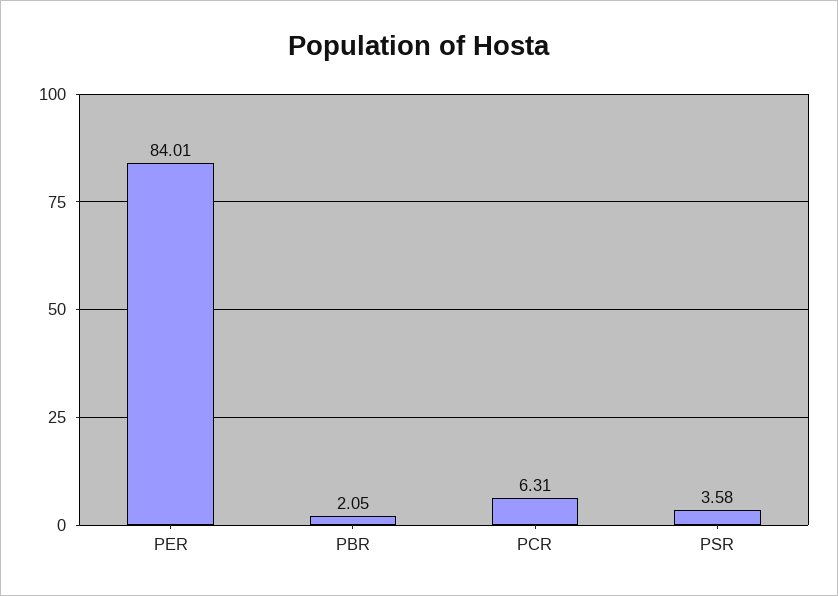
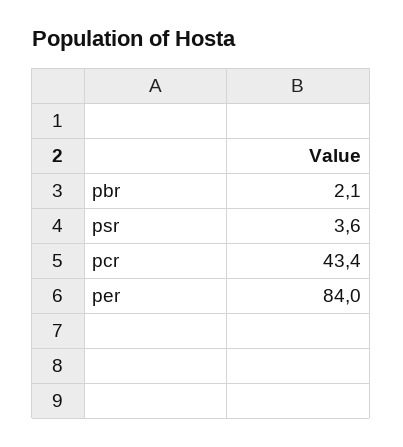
  {
    "PER": 84.01,
    "PBR": 2.05,
-   "PCR": 6.31,
+   "PCR": 43.4,
    "PSR": 3.58
  }

